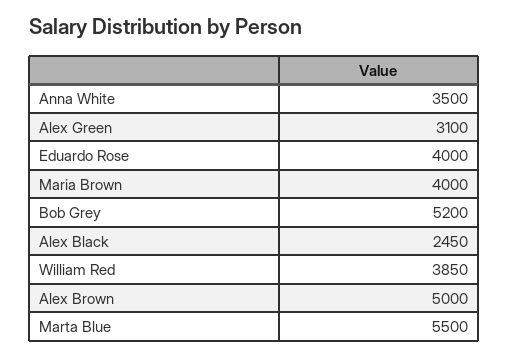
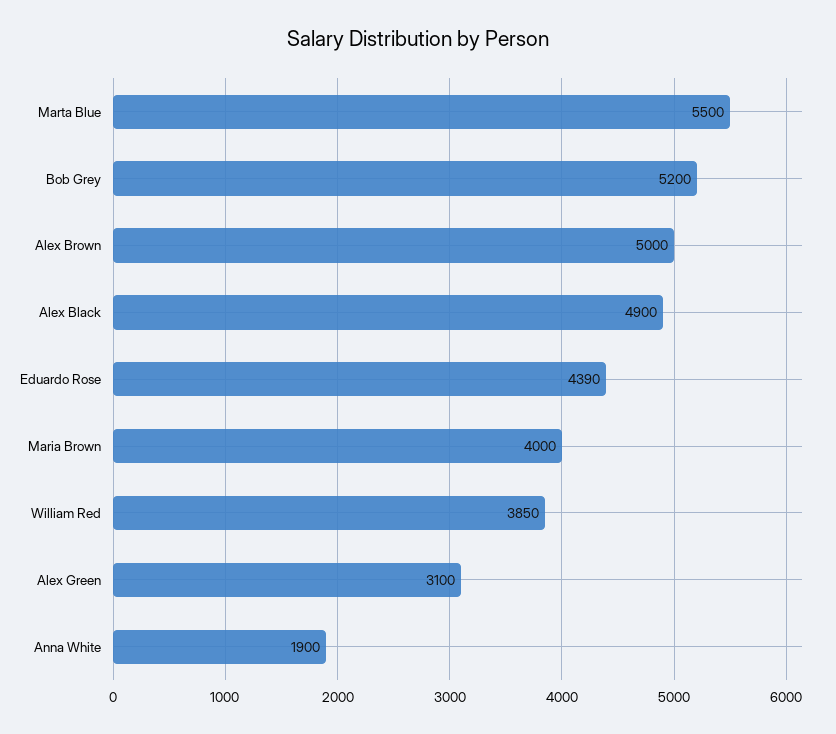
  {
-   "Anna White": 3500,
+   "Anna White": 1900,
    "Alex Green": 3100,
-   "Eduardo Rose": 4000,
+   "Eduardo Rose": 4390,
    "Maria Brown": 4000,
    "Bob Grey": 5200,
-   "Alex Black": 2450,
+   "Alex Black": 4900,
    "William Red": 3850,
    "Alex Brown": 5000,
    "Marta Blue": 5500
  }

